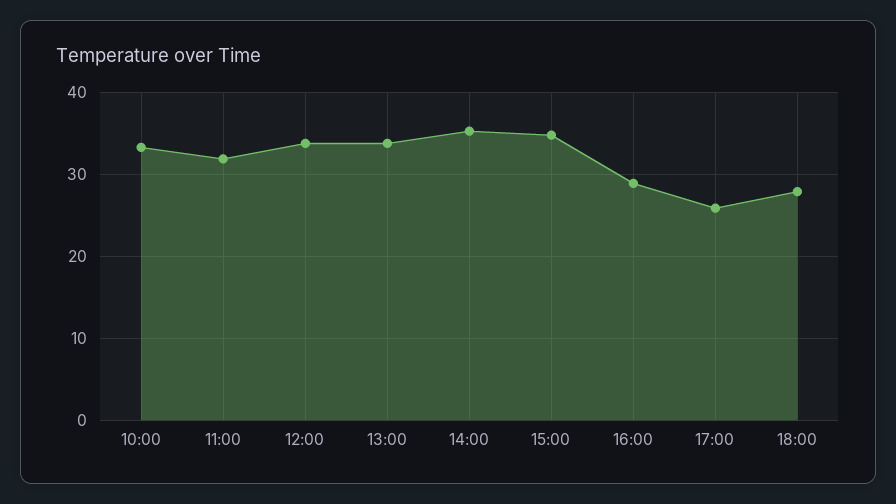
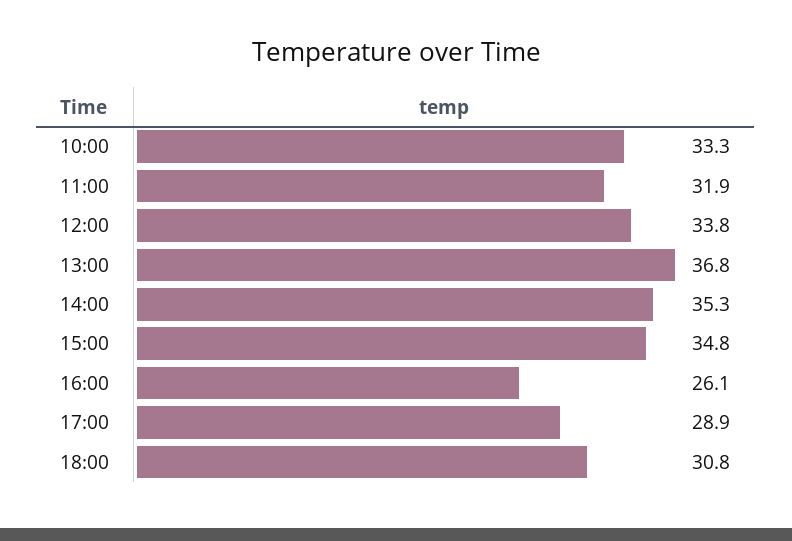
  {
    "10:00": 33.3,
    "11:00": 31.9,
    "12:00": 33.8,
-   "13:00": 34,
+   "13:00": 36.8,
    "14:00": 35.3,
    "15:00": 34.8,
-   "16:00": 29,
+   "16:00": 26.1,
-   "17:00": 26,
+   "17:00": 28.9,
-   "18:00": 28
+   "18:00": 30.8
  }

